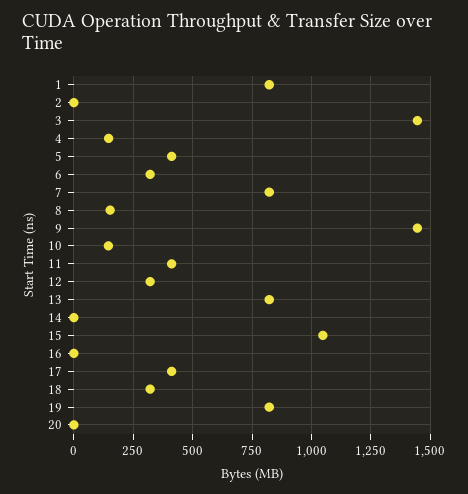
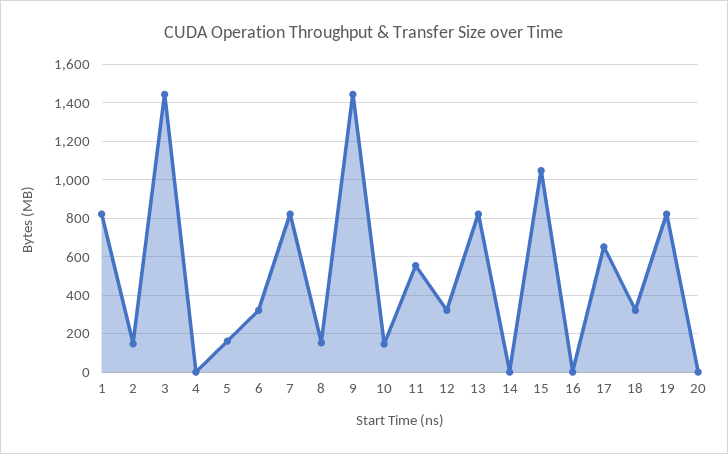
  {
    "1": 800,
-   "2": 0,
+   "2": 150,
    "3": 1450,
-   "4": 150,
+   "4": 0,
-   "5": 400,
+   "5": 150,
    "6": 300,
    "7": 800,
    "8": 150,
    "9": 1450,
    "10": 150,
-   "11": 400,
+   "11": 550,
    "12": 300,
    "13": 800,
    "14": 0,
    "15": 1050,
    "16": 0,
-   "17": 400,
+   "17": 650,
    "18": 300,
    "19": 800,
    "20": 0
  }

